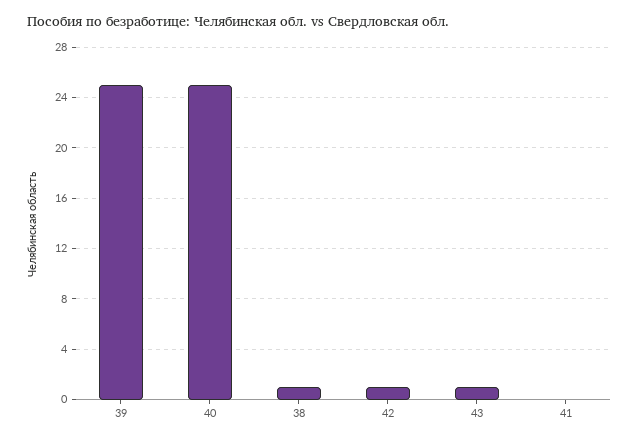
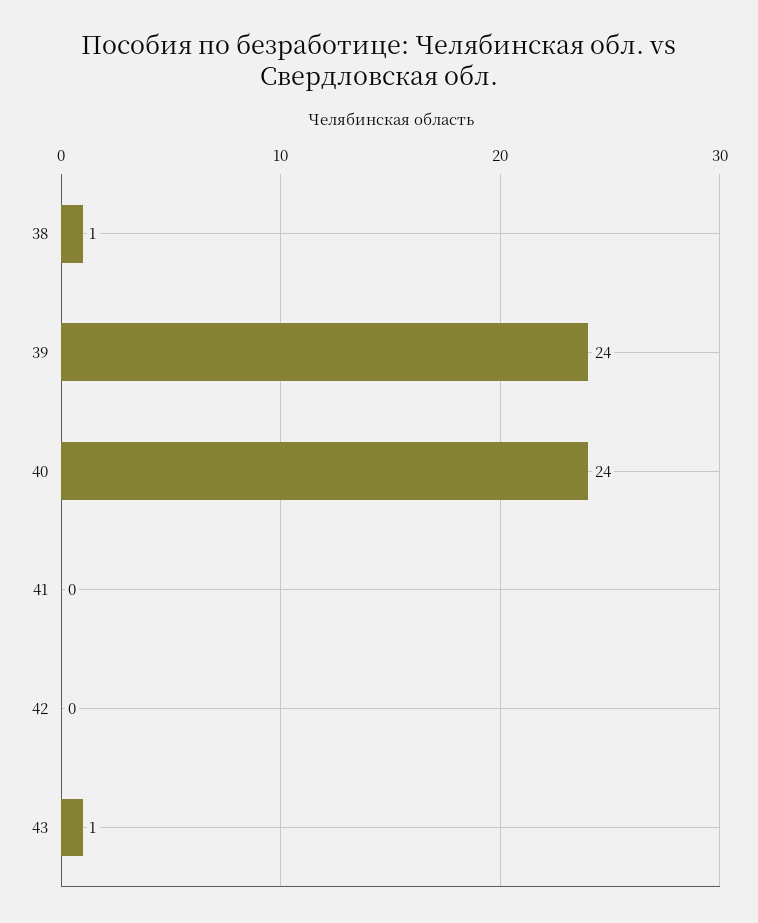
  {
-   "39": 25,
+   "39": 24,
-   "40": 25,
+   "40": 24,
    "38": 1,
-   "42": 1,
+   "42": 0,
    "43": 1,
    "41": 0
  }

